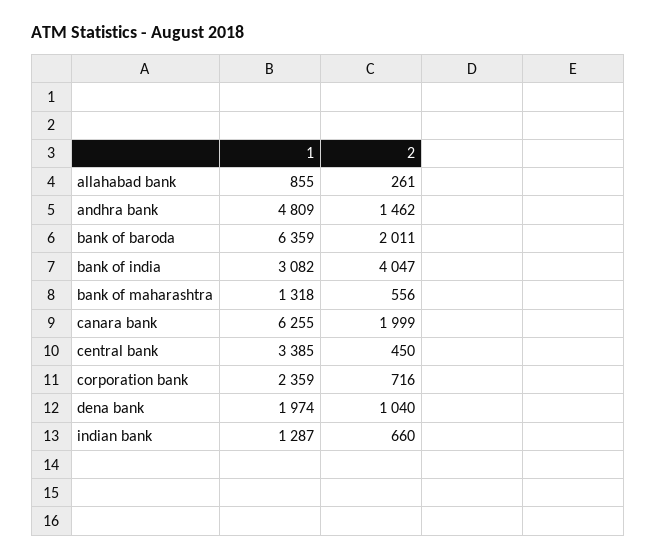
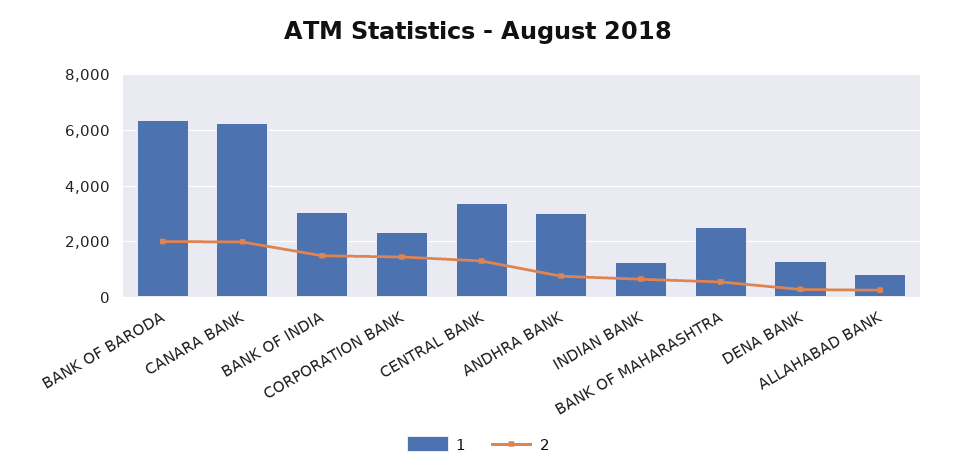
  {
    "1": {
      "allahabad bank": 855,
-     "andhra bank": 4809,
+     "andhra bank": 3000,
      "bank of baroda": 6359,
      "bank of india": 3082,
-     "bank of maharashtra": 1318,
+     "bank of maharashtra": 2500,
      "canara bank": 6255,
      "central bank": 3385,
      "corporation bank": 2359,
-     "dena bank": 1974,
+     "dena bank": 1250,
      "indian bank": 1287
    },
    "2": {
      "allahabad bank": 261,
-     "andhra bank": 1462,
+     "andhra bank": 750,
      "bank of baroda": 2011,
-     "bank of india": 4047,
+     "bank of india": 1500,
      "bank of maharashtra": 556,
      "canara bank": 1999,
-     "central bank": 450,
+     "central bank": 1250,
-     "corporation bank": 716,
+     "corporation bank": 1500,
-     "dena bank": 1040,
+     "dena bank": 250,
      "indian bank": 660
    }
  }

